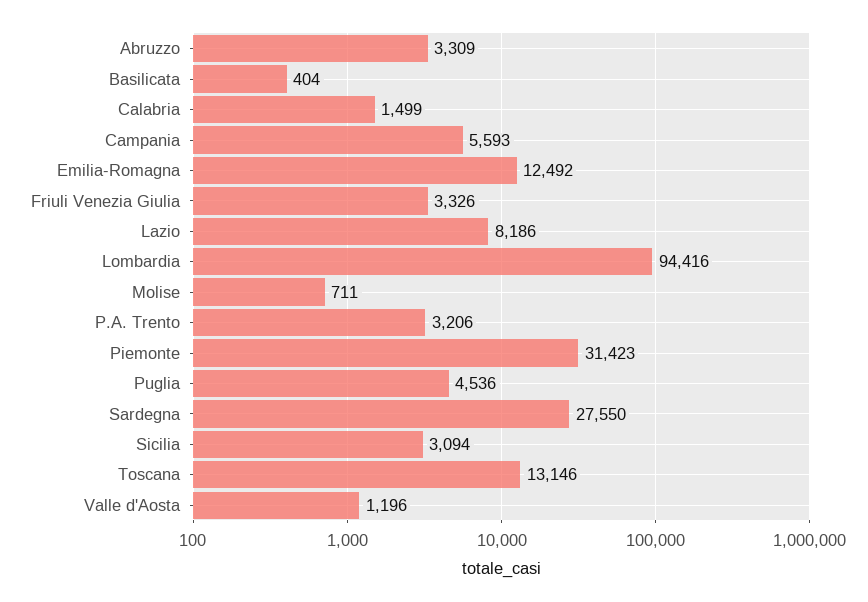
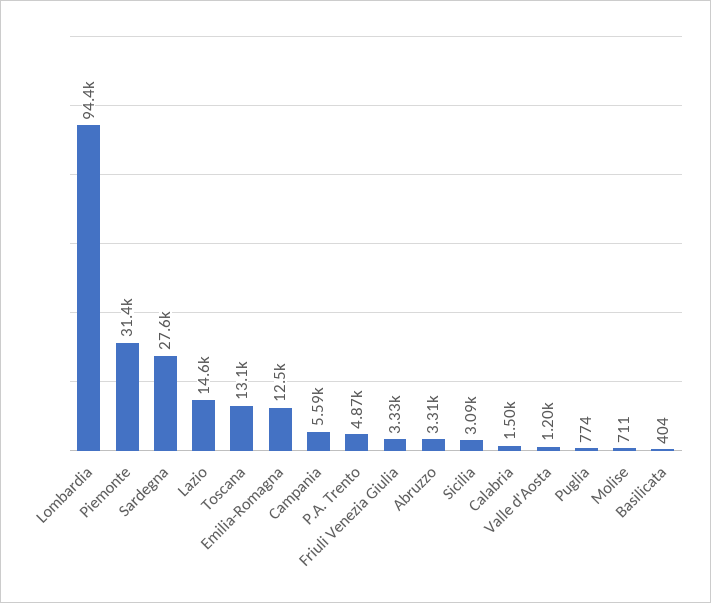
  {
    "Abruzzo": 3309,
    "Basilicata": 404,
    "Calabria": 1499,
    "Campania": 5593,
    "Emilia-Romagna": 12492,
    "Friuli Venezia Giulia": 3326,
-   "Lazio": 8186,
+   "Lazio": 14600,
    "Lombardia": 94416,
    "Molise": 711,
-   "P.A. Trento": 3206,
+   "P.A. Trento": 4870,
    "Piemonte": 31423,
-   "Puglia": 4536,
+   "Puglia": 774,
    "Sardegna": 27550,
    "Sicilia": 3094,
    "Toscana": 13146,
    "Valle d'Aosta": 1196
  }

